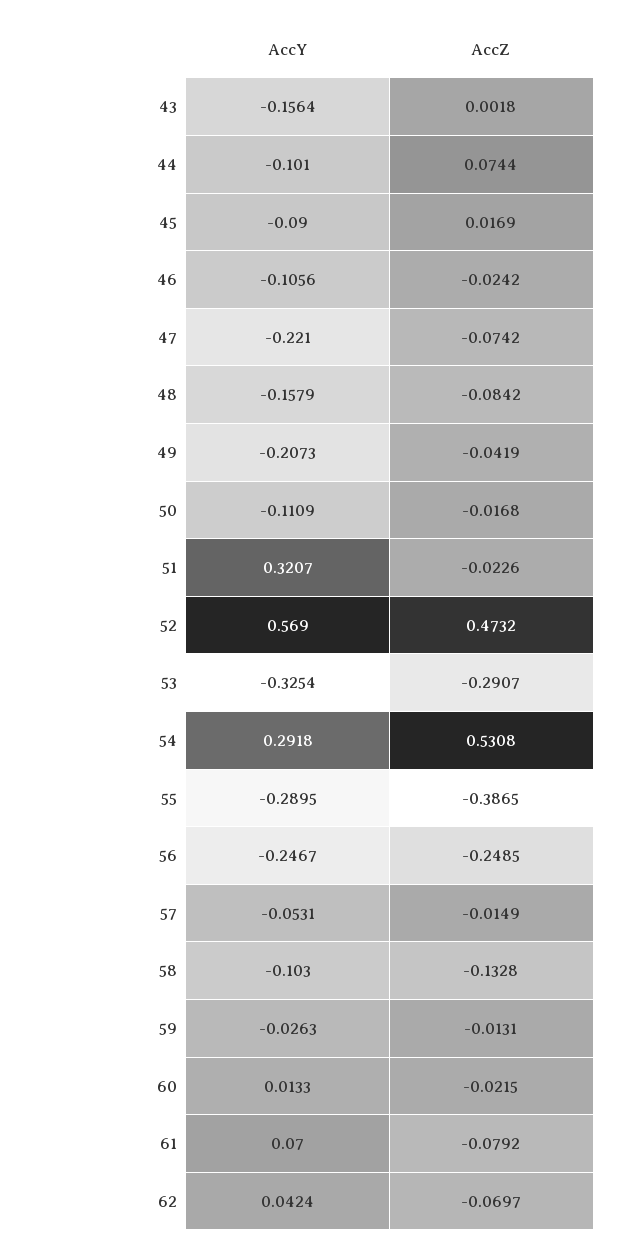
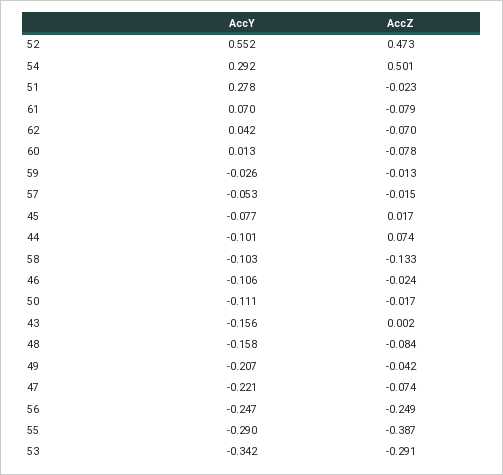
  {
    "AccY": {
      "43": -0.1564,
      "44": -0.101,
-     "45": -0.09,
+     "45": -0.077,
      "46": -0.1056,
      "47": -0.221,
      "48": -0.1579,
      "49": -0.2073,
      "50": -0.1109,
-     "51": 0.3207,
+     "51": 0.278,
-     "52": 0.569,
+     "52": 0.552,
-     "53": -0.3254,
+     "53": -0.342,
      "54": 0.2918,
      "55": -0.2895,
      "56": -0.2467,
      "57": -0.0531,
      "58": -0.103,
      "59": -0.0263,
      "60": 0.0133,
      "61": 0.07,
      "62": 0.0424
    },
    "AccZ": {
      "43": 0.0018,
      "44": 0.0744,
      "45": 0.0169,
      "46": -0.0242,
      "47": -0.0742,
      "48": -0.0842,
      "49": -0.0419,
      "50": -0.0168,
      "51": -0.0226,
      "52": 0.4732,
      "53": -0.2907,
-     "54": 0.5308,
+     "54": 0.501,
      "55": -0.3865,
      "56": -0.2485,
      "57": -0.0149,
      "58": -0.1328,
      "59": -0.0131,
-     "60": -0.0215,
+     "60": -0.078,
      "61": -0.0792,
      "62": -0.0697
    }
  }

